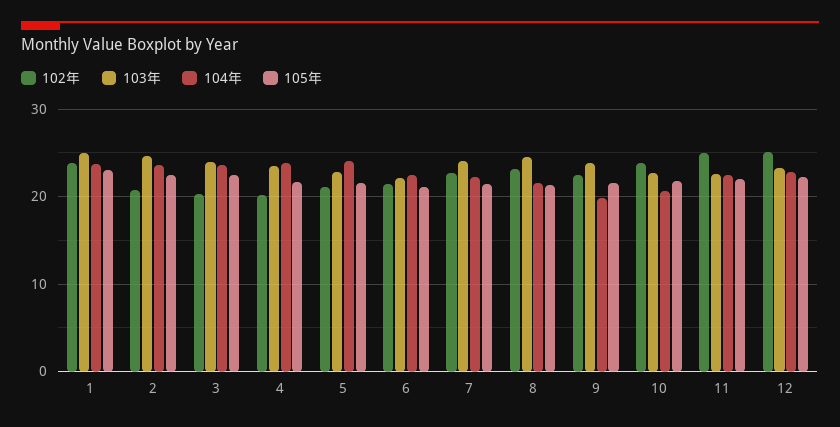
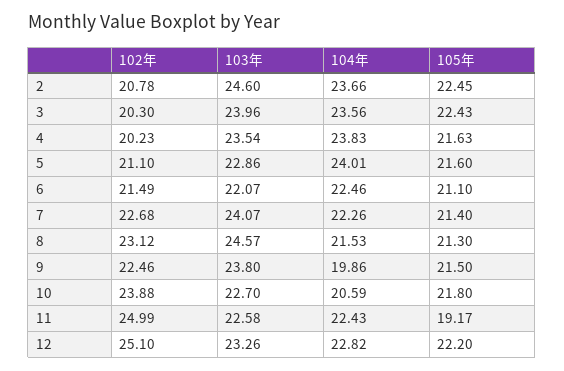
  {
    "102年": {
-     "1": 24,
      "2": 20.78,
      "3": 20.3,
      "4": 20.23,
      "5": 21.1,
      "6": 21.49,
      "7": 22.68,
      "8": 23.12,
      "9": 22.46,
      "10": 23.88,
      "11": 24.99,
      "12": 25.1
    },
    "103年": {
-     "1": 25,
      "2": 24.6,
      "3": 23.96,
      "4": 23.54,
      "5": 22.86,
      "6": 22.07,
      "7": 24.07,
      "8": 24.57,
      "9": 23.8,
      "10": 22.7,
      "11": 22.58,
      "12": 23.26
    },
    "104年": {
-     "1": 24,
      "2": 23.66,
      "3": 23.56,
      "4": 23.83,
      "5": 24.01,
      "6": 22.46,
      "7": 22.26,
      "8": 21.53,
      "9": 19.86,
      "10": 20.59,
      "11": 22.43,
      "12": 22.82
    },
    "105年": {
-     "1": 23,
      "2": 22.45,
      "3": 22.43,
      "4": 21.63,
      "5": 21.6,
      "6": 21.1,
      "7": 21.4,
      "8": 21.3,
      "9": 21.5,
      "10": 21.8,
-     "11": 22,
+     "11": 19.17,
      "12": 22.2
    }
  }

